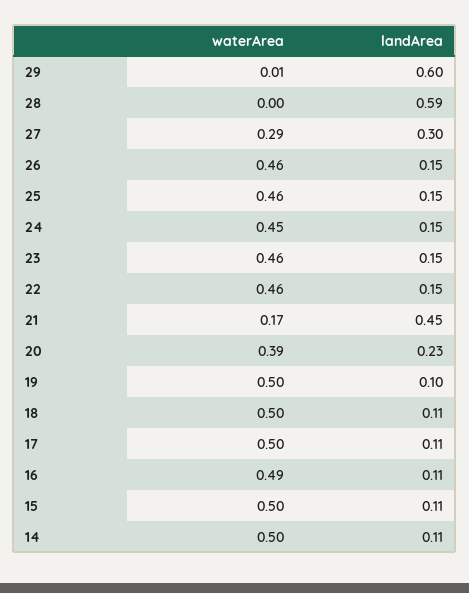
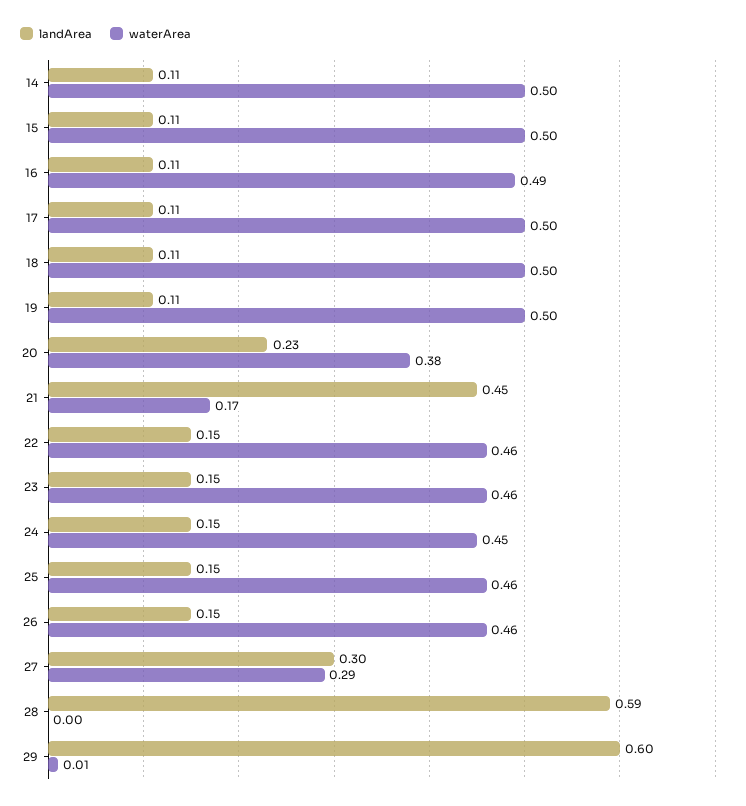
  {
    "waterArea": {
      "29": 0.01,
      "28": 0,
      "27": 0.29,
      "26": 0.46,
      "25": 0.46,
      "24": 0.45,
      "23": 0.46,
      "22": 0.46,
      "21": 0.17,
-     "20": 0.39,
+     "20": 0.38,
      "19": 0.5,
      "18": 0.5,
      "17": 0.5,
      "16": 0.49,
      "15": 0.5,
      "14": 0.5
    },
    "landArea": {
      "29": 0.6,
      "28": 0.59,
      "27": 0.3,
      "26": 0.15,
      "25": 0.15,
      "24": 0.15,
      "23": 0.15,
      "22": 0.15,
      "21": 0.45,
      "20": 0.23,
-     "19": 0.1,
+     "19": 0.11,
      "18": 0.11,
      "17": 0.11,
      "16": 0.11,
      "15": 0.11,
      "14": 0.11
    }
  }

